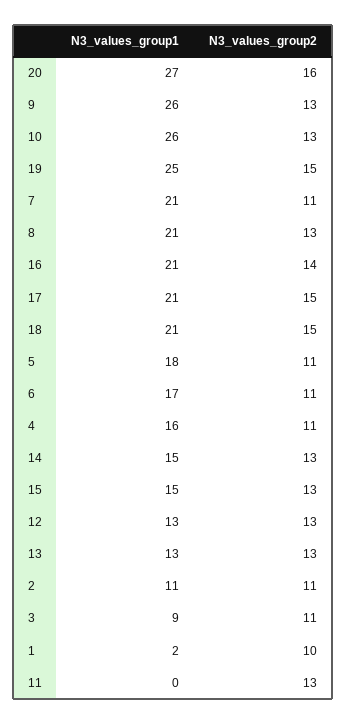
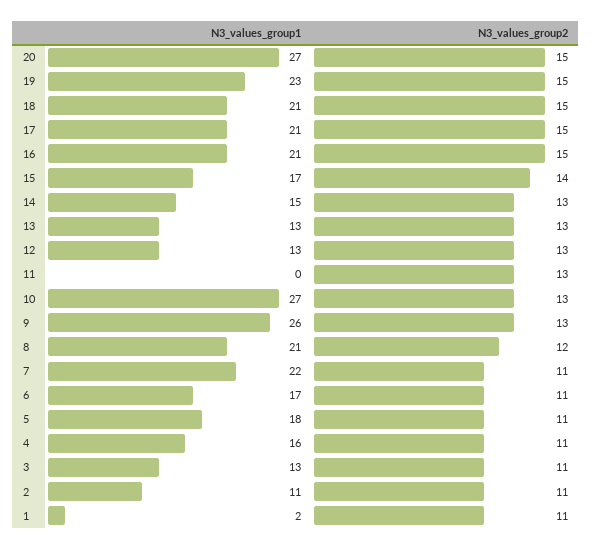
  {
    "N3_values_group1": {
      "20": 27,
      "9": 26,
-     "10": 26,
+     "10": 27,
-     "19": 25,
+     "19": 23,
-     "7": 21,
+     "7": 22,
      "8": 21,
      "16": 21,
      "17": 21,
      "18": 21,
      "5": 18,
      "6": 17,
      "4": 16,
      "14": 15,
-     "15": 15,
+     "15": 17,
      "12": 13,
      "13": 13,
      "2": 11,
-     "3": 9,
+     "3": 13,
      "1": 2,
      "11": 0
    },
    "N3_values_group2": {
-     "20": 16,
+     "20": 15,
      "9": 13,
      "10": 13,
      "19": 15,
      "7": 11,
-     "8": 13,
+     "8": 12,
-     "16": 14,
+     "16": 15,
      "17": 15,
      "18": 15,
      "5": 11,
      "6": 11,
      "4": 11,
      "14": 13,
-     "15": 13,
+     "15": 14,
      "12": 13,
      "13": 13,
      "2": 11,
      "3": 11,
-     "1": 10,
+     "1": 11,
      "11": 13
    }
  }

